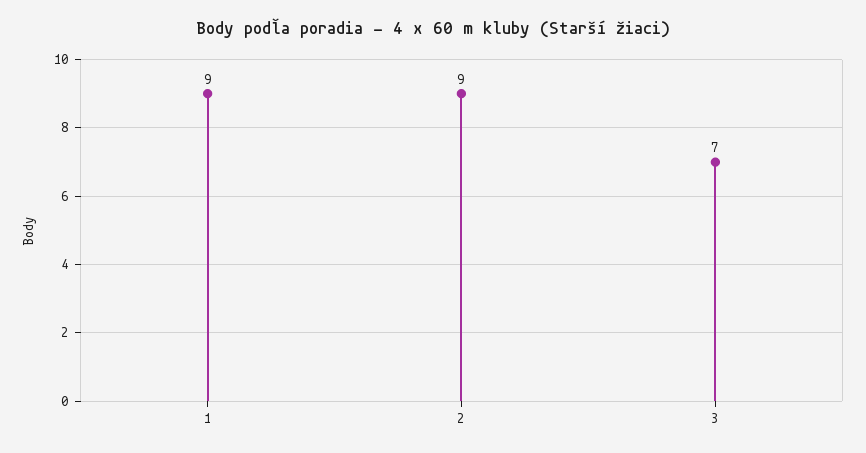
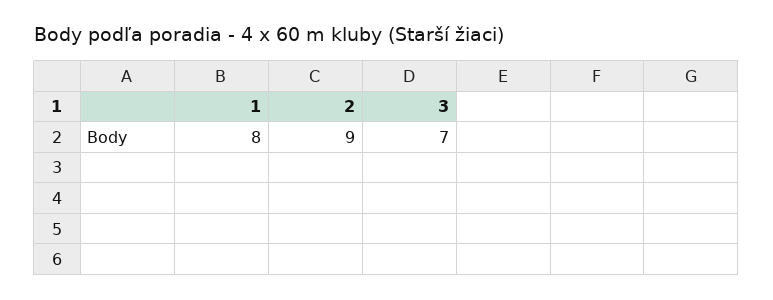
  {
-   "1": 9,
+   "1": 8,
    "2": 9,
    "3": 7
  }

